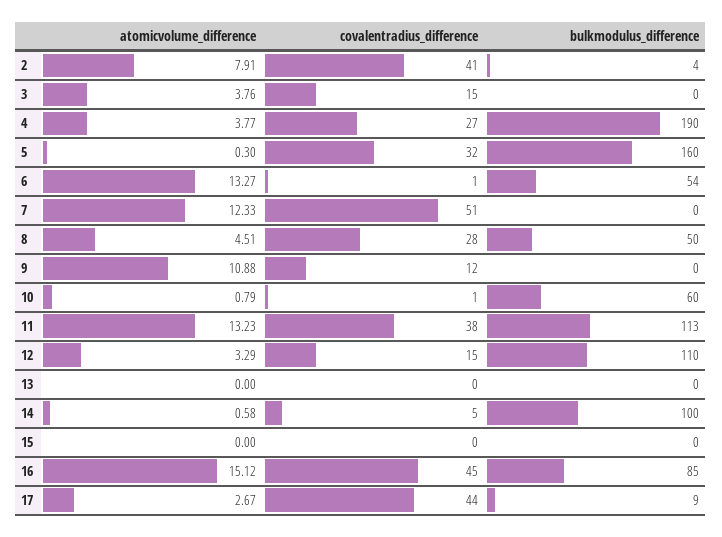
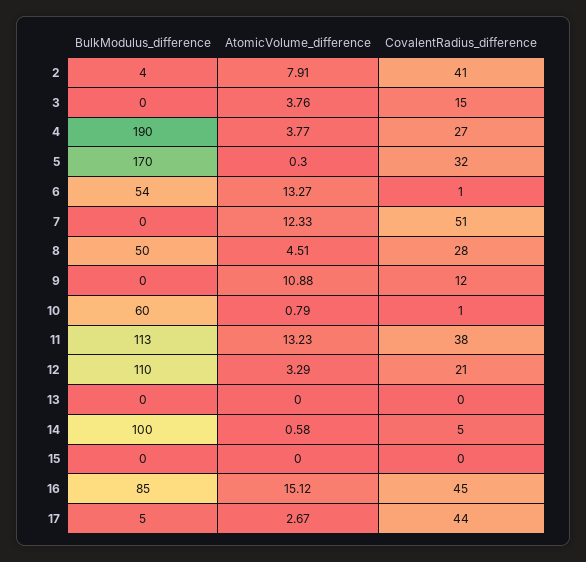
  {
    "atomicvolume_difference": {
      "2": 7.91,
      "3": 3.76,
      "4": 3.77,
      "5": 0.3,
      "6": 13.27,
      "7": 12.33,
      "8": 4.51,
      "9": 10.88,
      "10": 0.79,
      "11": 13.23,
      "12": 3.29,
      "13": 0,
      "14": 0.58,
      "15": 0,
      "16": 15.12,
      "17": 2.67
    },
    "covalentradius_difference": {
      "2": 41,
      "3": 15,
      "4": 27,
      "5": 32,
      "6": 1,
      "7": 51,
      "8": 28,
      "9": 12,
      "10": 1,
      "11": 38,
-     "12": 15,
+     "12": 21,
      "13": 0,
      "14": 5,
      "15": 0,
      "16": 45,
      "17": 44
    },
    "bulkmodulus_difference": {
      "2": 4,
      "3": 0,
      "4": 190,
-     "5": 160,
+     "5": 170,
      "6": 54,
      "7": 0,
      "8": 50,
      "9": 0,
      "10": 60,
      "11": 113,
      "12": 110,
      "13": 0,
      "14": 100,
      "15": 0,
      "16": 85,
-     "17": 9
+     "17": 5
    }
  }

